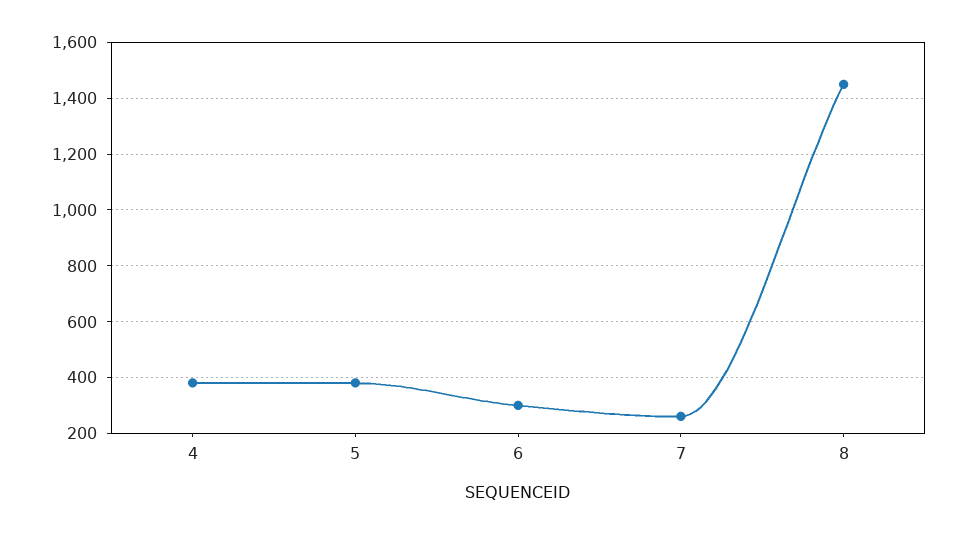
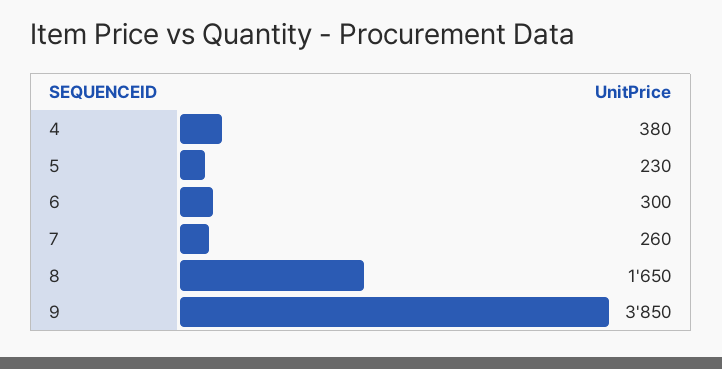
  {
    "4": 380,
-   "5": 375,
+   "5": 230,
    "6": 300,
    "7": 260,
-   "8": 1450
+   "8": 1650,
+   "9": 3850
  }

